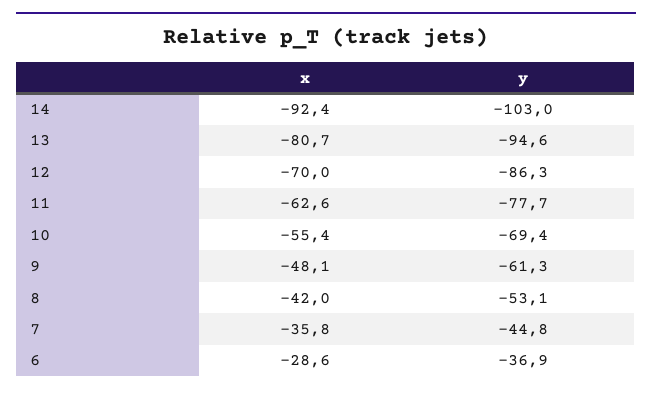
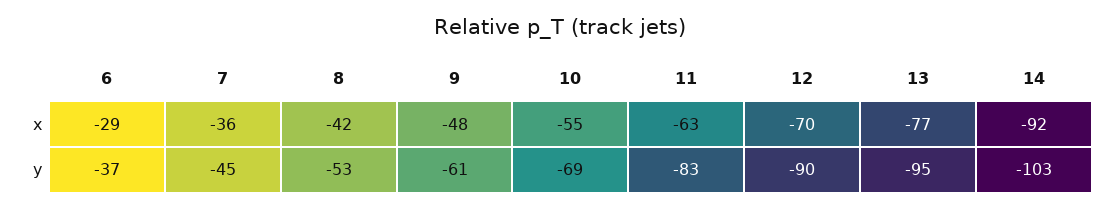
  {
    "x": {
      "14": -92.4,
-     "13": -80.7,
+     "13": -77,
      "12": -70,
      "11": -62.6,
      "10": -55.4,
      "9": -48.1,
      "8": -42,
      "7": -35.8,
      "6": -28.6
    },
    "y": {
      "14": -103,
      "13": -94.6,
-     "12": -86.3,
+     "12": -90,
-     "11": -77.7,
+     "11": -83,
      "10": -69.4,
      "9": -61.3,
      "8": -53.1,
      "7": -44.8,
      "6": -36.9
    }
  }

